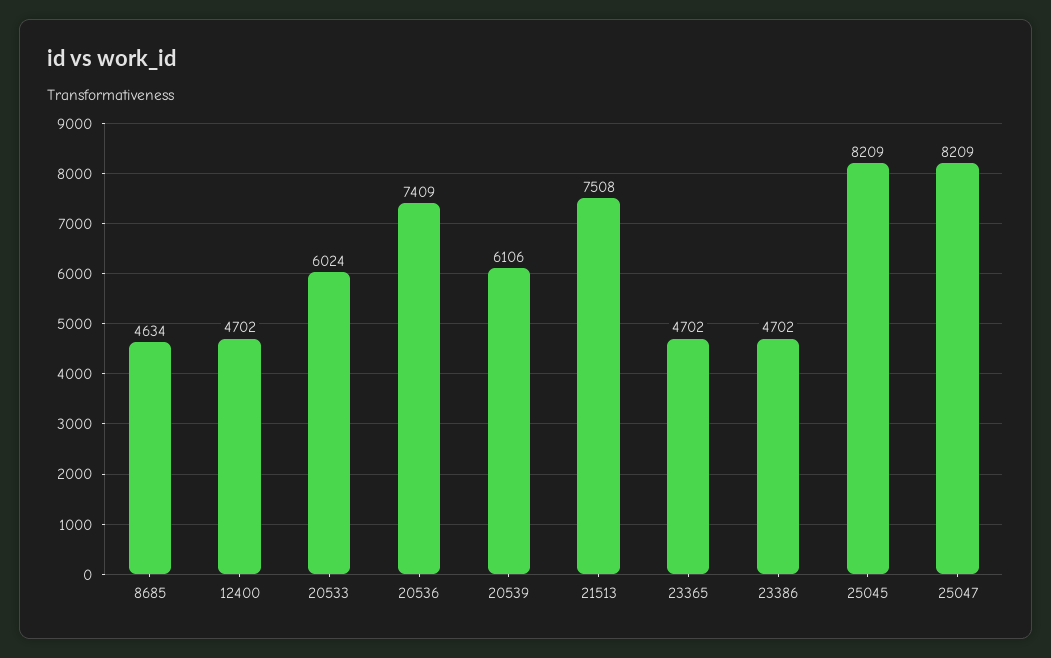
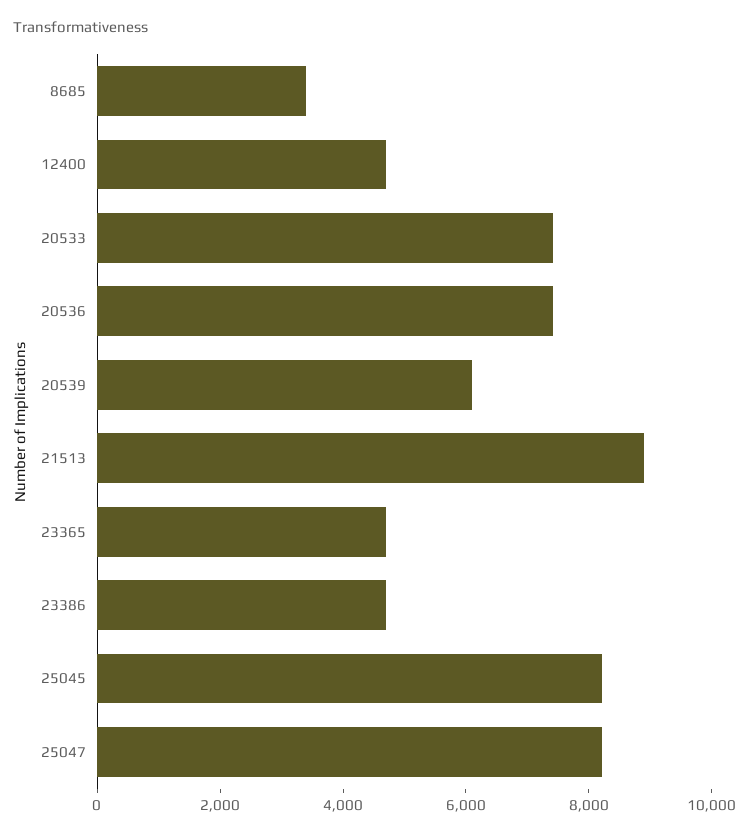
  {
-   "8685": 4634,
+   "8685": 3500,
    "12400": 4702,
-   "20533": 6024,
+   "20533": 7500,
    "20536": 7409,
    "20539": 6106,
-   "21513": 7508,
+   "21513": 9000,
    "23365": 4702,
    "23386": 4702,
    "25045": 8209,
    "25047": 8209
  }

